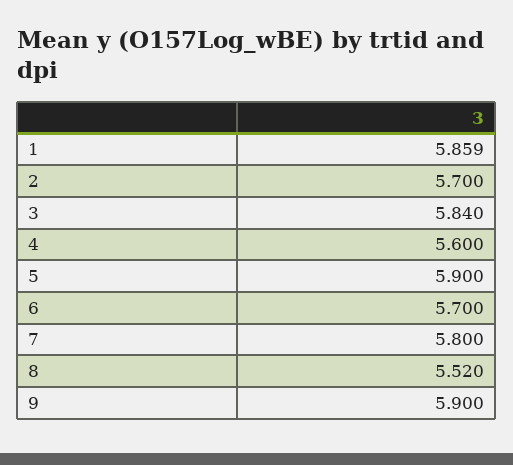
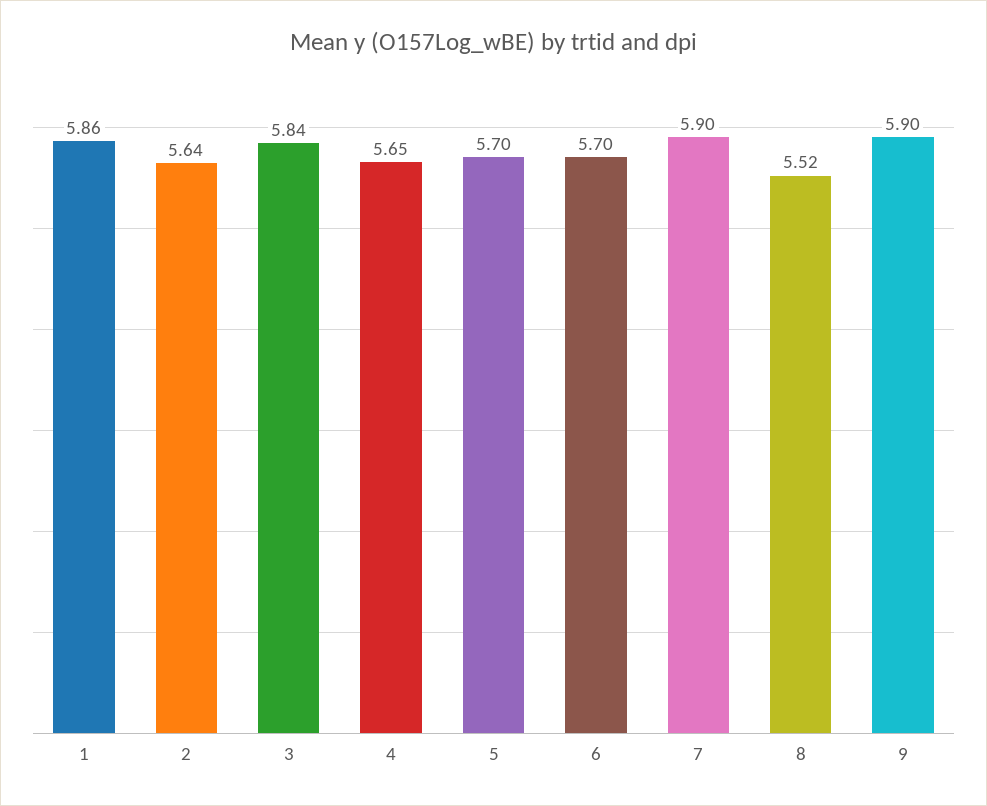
  {
    "1": 5.859,
-   "2": 5.7,
+   "2": 5.64,
    "3": 5.84,
-   "4": 5.6,
+   "4": 5.65,
-   "5": 5.9,
+   "5": 5.7,
    "6": 5.7,
-   "7": 5.8,
+   "7": 5.9,
    "8": 5.52,
    "9": 5.9
  }

